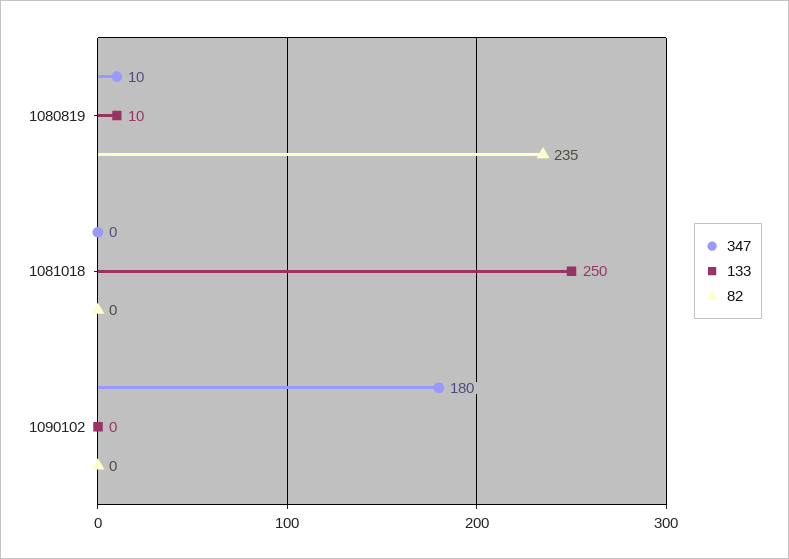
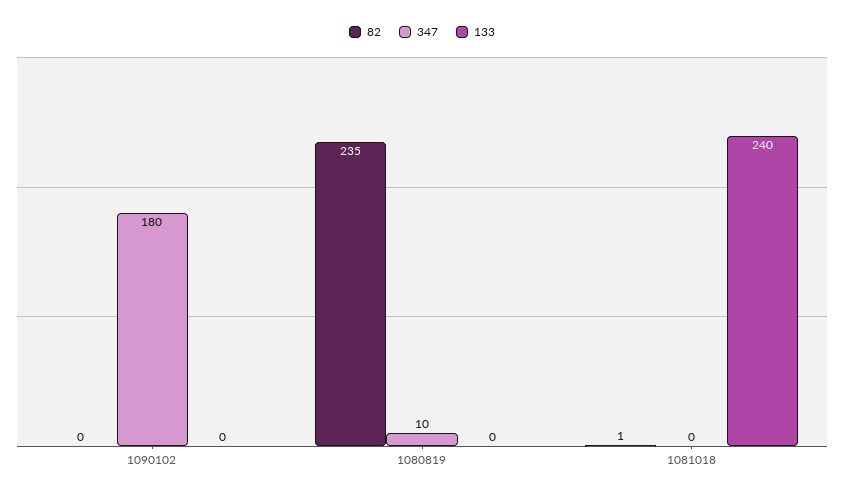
  {
    "347": {
      "1080819": 10,
      "1081018": 0,
      "1090102": 180
    },
    "133": {
-     "1080819": 10,
+     "1080819": 0,
-     "1081018": 250,
+     "1081018": 240,
      "1090102": 0
    },
    "82": {
      "1080819": 235,
-     "1081018": 0,
+     "1081018": 1,
      "1090102": 0
    }
  }

